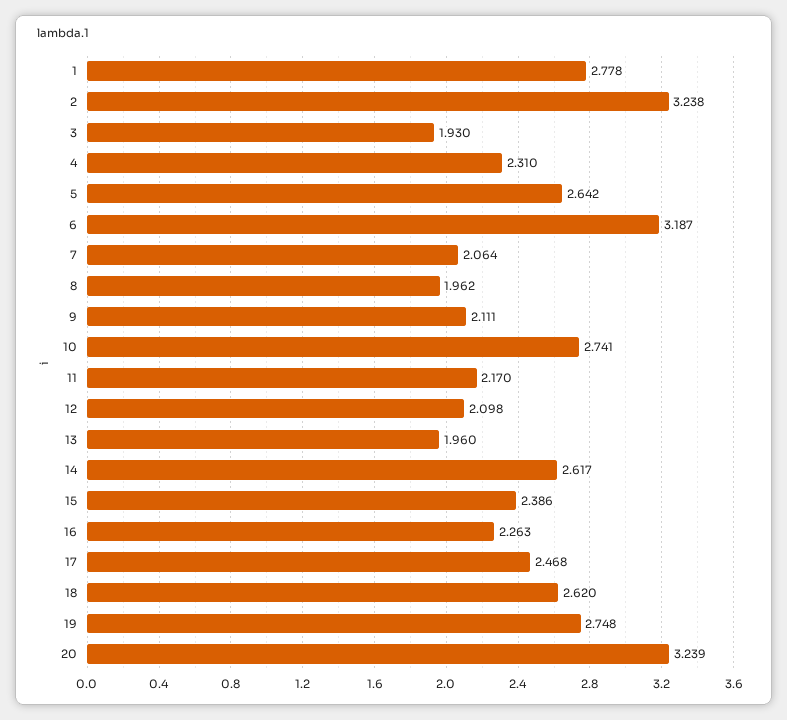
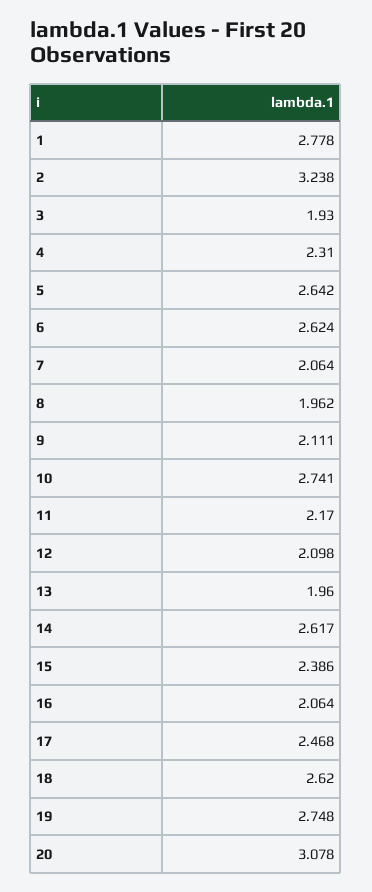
  {
    "1": 2.778,
    "2": 3.238,
    "3": 1.93,
    "4": 2.31,
    "5": 2.642,
-   "6": 3.187,
+   "6": 2.624,
    "7": 2.064,
    "8": 1.962,
    "9": 2.111,
    "10": 2.741,
    "11": 2.17,
    "12": 2.098,
    "13": 1.96,
    "14": 2.617,
    "15": 2.386,
-   "16": 2.263,
+   "16": 2.064,
    "17": 2.468,
    "18": 2.62,
    "19": 2.748,
-   "20": 3.239
+   "20": 3.078
  }

